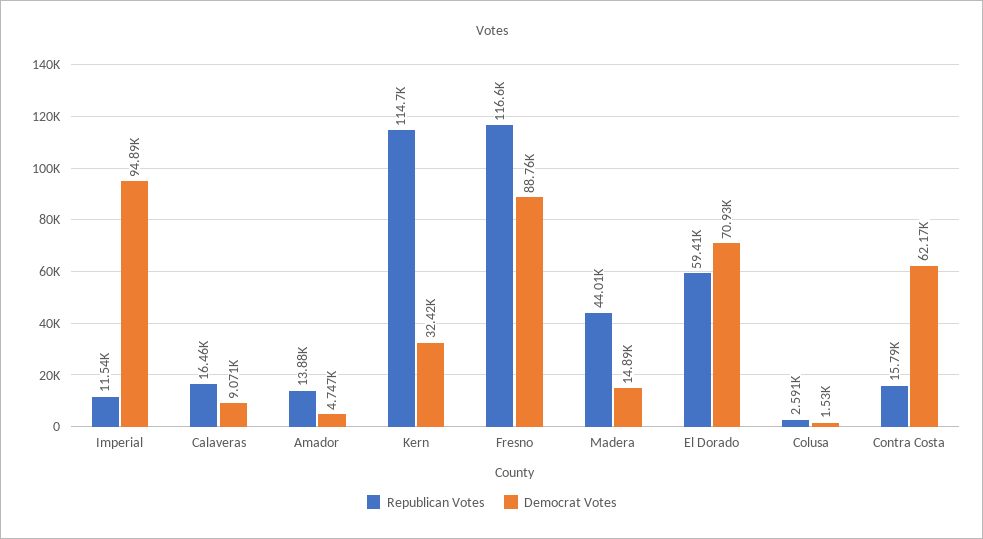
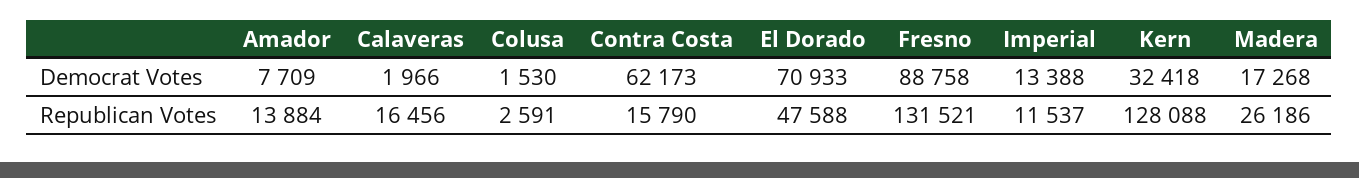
  {
    "Republican Votes": {
      "Imperial": 11537,
      "Calaveras": 16456,
      "Amador": 13884,
-     "Kern": 114700,
+     "Kern": 128088,
-     "Fresno": 116600,
+     "Fresno": 131521,
-     "Madera": 44010,
+     "Madera": 26186,
-     "El Dorado": 59410,
+     "El Dorado": 47588,
      "Colusa": 2591,
      "Contra Costa": 15790
    },
    "Democrat Votes": {
-     "Imperial": 94890,
+     "Imperial": 13388,
-     "Calaveras": 9071,
+     "Calaveras": 1966,
-     "Amador": 4747,
+     "Amador": 7709,
      "Kern": 32418,
      "Fresno": 88758,
-     "Madera": 14890,
+     "Madera": 17268,
      "El Dorado": 70933,
      "Colusa": 1530,
      "Contra Costa": 62173
    }
  }

